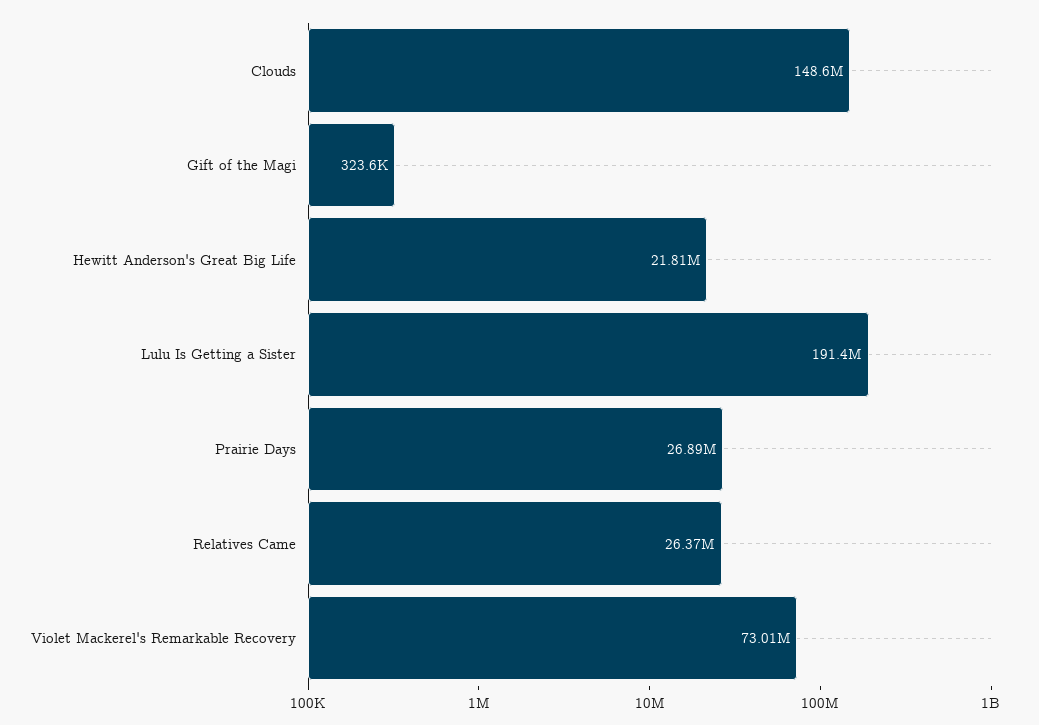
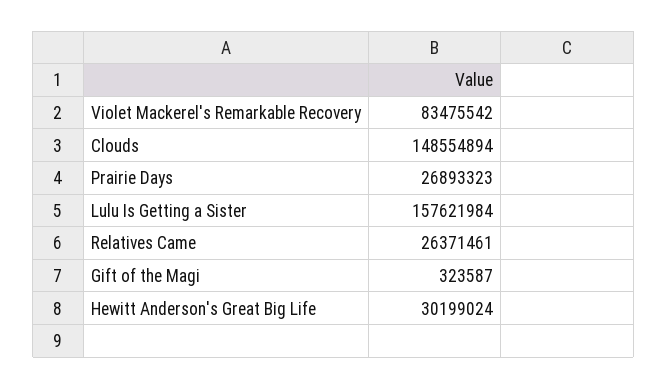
  {
    "Clouds": 148554894,
    "Gift of the Magi": 323587,
-   "Hewitt Anderson's Great Big Life": 21810000,
+   "Hewitt Anderson's Great Big Life": 30199024,
-   "Lulu Is Getting a Sister": 191400000,
+   "Lulu Is Getting a Sister": 157621984,
    "Prairie Days": 26893323,
    "Relatives Came": 26371461,
-   "Violet Mackerel's Remarkable Recovery": 73010000
+   "Violet Mackerel's Remarkable Recovery": 83475542
  }

